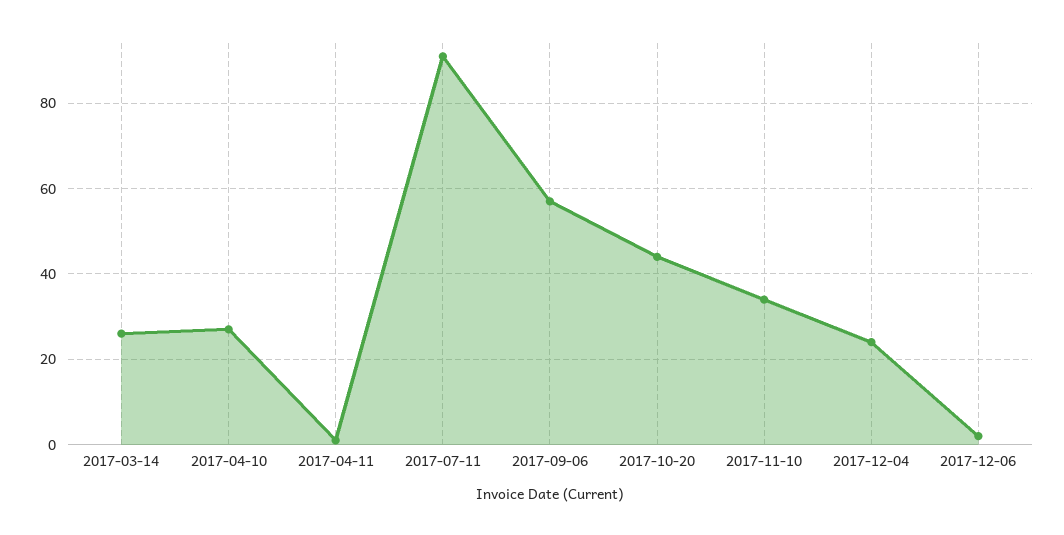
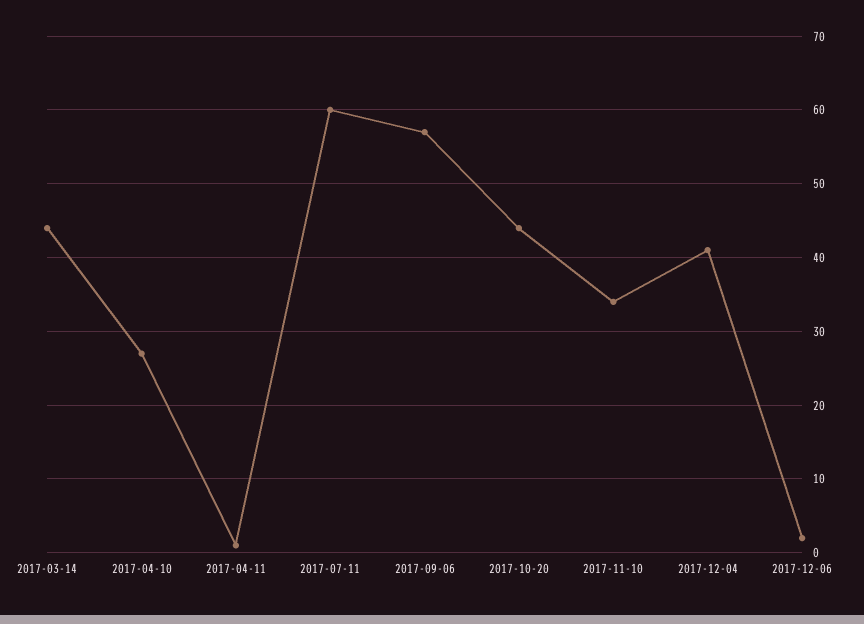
  {
-   "2017-03-14": 25,
+   "2017-03-14": 44,
    "2017-04-10": 27,
    "2017-04-11": 1,
-   "2017-07-11": 90,
+   "2017-07-11": 60,
    "2017-09-06": 57,
    "2017-10-20": 44,
    "2017-11-10": 34,
-   "2017-12-04": 25,
+   "2017-12-04": 41,
    "2017-12-06": 2
  }

